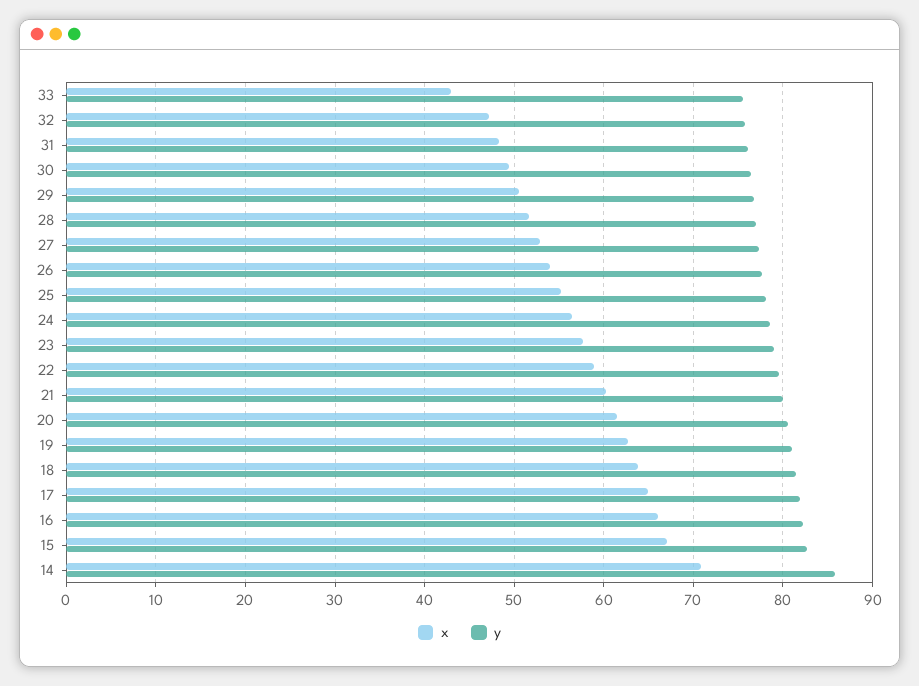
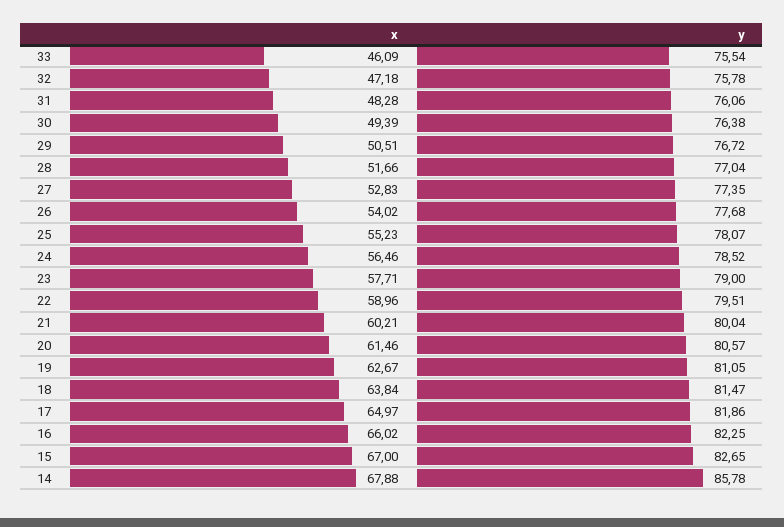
  {
    "x": {
-     "33": 43,
+     "33": 46.09,
      "32": 47.18,
      "31": 48.28,
      "30": 49.39,
      "29": 50.51,
      "28": 51.66,
      "27": 52.83,
      "26": 54.02,
      "25": 55.23,
      "24": 56.46,
      "23": 57.71,
      "22": 58.96,
      "21": 60.21,
      "20": 61.46,
      "19": 62.67,
      "18": 63.84,
      "17": 64.97,
      "16": 66.02,
      "15": 67,
-     "14": 71
+     "14": 67.88
    },
    "y": {
      "33": 75.54,
      "32": 75.78,
      "31": 76.06,
      "30": 76.38,
      "29": 76.72,
      "28": 77.04,
      "27": 77.35,
      "26": 77.68,
      "25": 78.07,
      "24": 78.52,
      "23": 79,
      "22": 79.51,
      "21": 80.04,
      "20": 80.57,
      "19": 81.05,
      "18": 81.47,
      "17": 81.86,
      "16": 82.25,
      "15": 82.65,
      "14": 85.78
    }
  }

